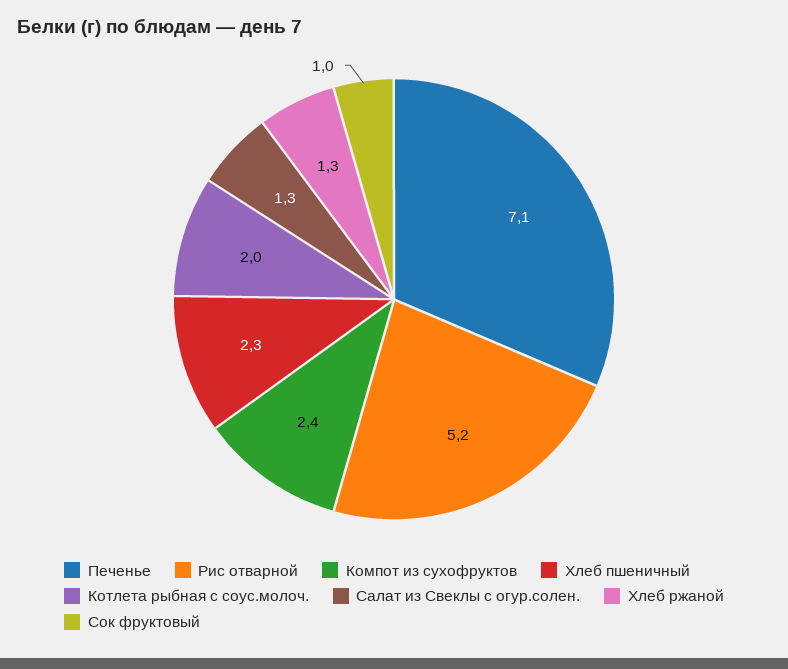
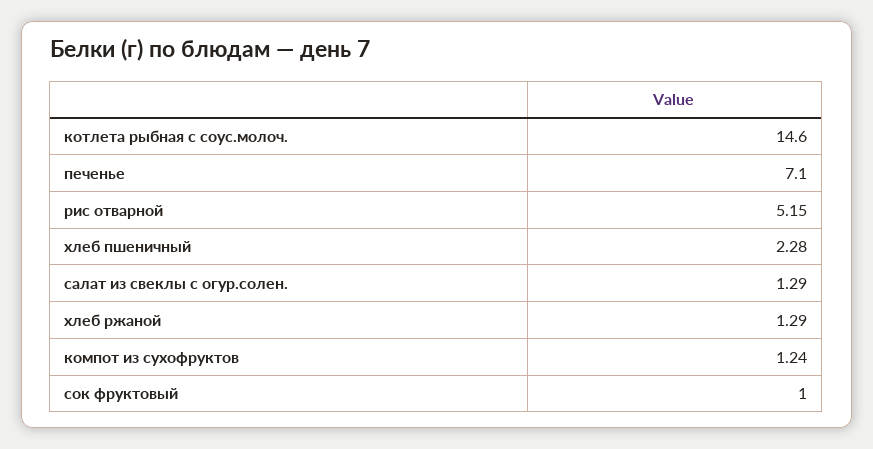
  {
    "Печенье": 7.1,
    "Рис отварной": 5.15,
-   "Компот из сухофруктов": 2.4,
+   "Компот из сухофруктов": 1.24,
    "Хлеб пшеничный": 2.28,
-   "Котлета рыбная с соус.молоч.": 2,
+   "Котлета рыбная с соус.молоч.": 14.6,
    "Салат из Свеклы с огур.солен.": 1.29,
    "Хлеб ржаной": 1.29,
    "Сок фруктовый": 1
  }

